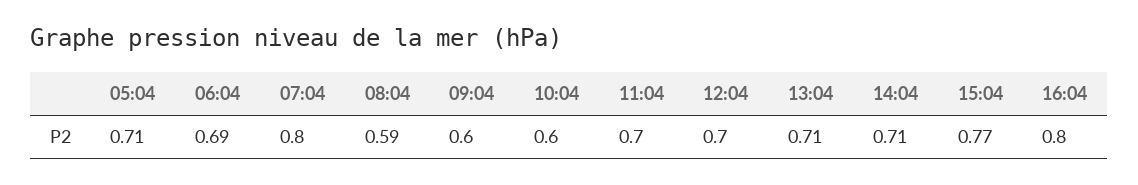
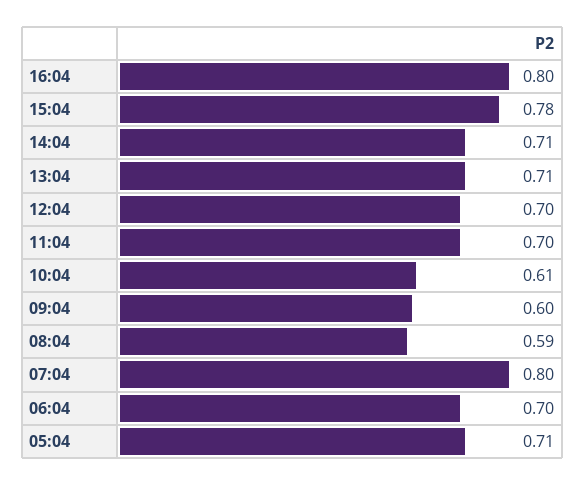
  {
    "05:04": 0.71,
-   "06:04": 0.69,
+   "06:04": 0.7,
    "07:04": 0.8,
    "08:04": 0.59,
    "09:04": 0.6,
-   "10:04": 0.6,
+   "10:04": 0.61,
    "11:04": 0.7,
    "12:04": 0.7,
    "13:04": 0.71,
    "14:04": 0.71,
-   "15:04": 0.77,
+   "15:04": 0.78,
    "16:04": 0.8
  }

